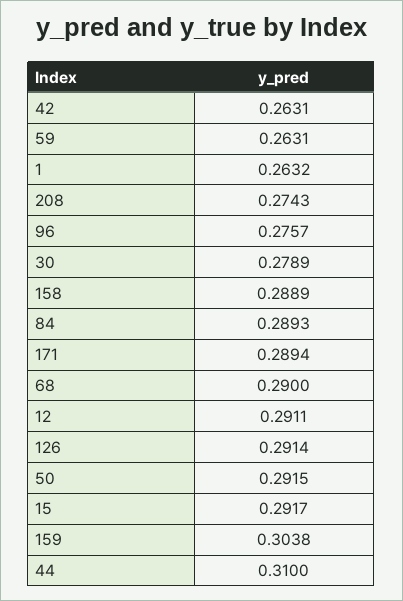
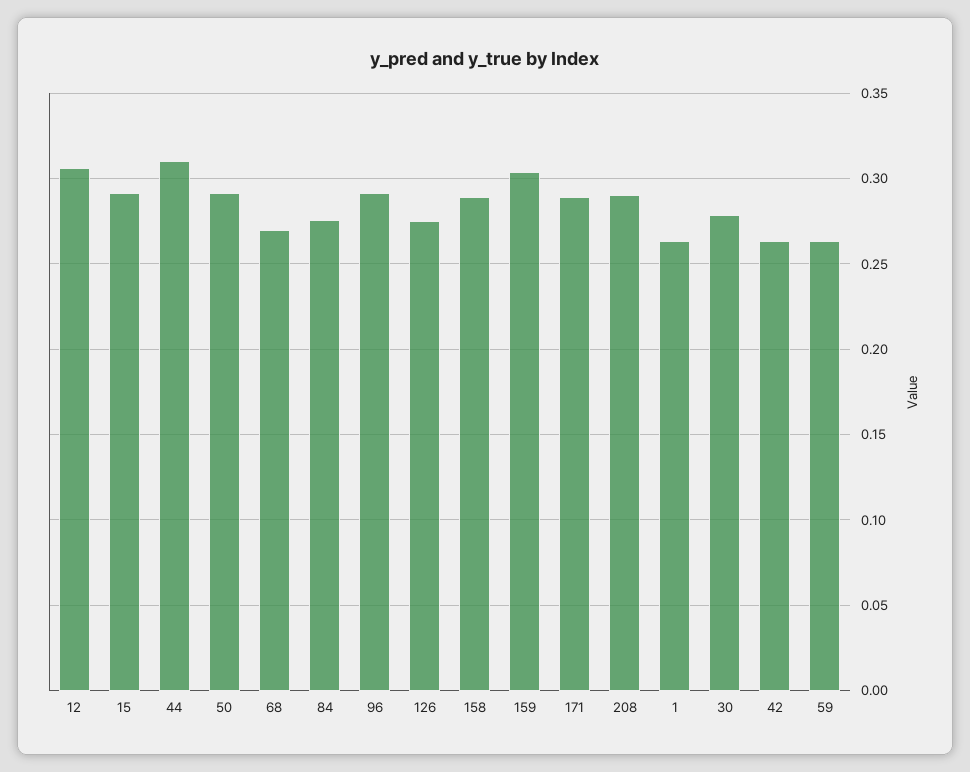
  {
    "42": 0.2631,
    "59": 0.2631,
    "1": 0.2632,
-   "208": 0.2743,
+   "208": 0.29,
-   "96": 0.2757,
+   "96": 0.29,
    "30": 0.2789,
    "158": 0.2889,
-   "84": 0.2893,
+   "84": 0.275,
    "171": 0.2894,
-   "68": 0.29,
+   "68": 0.27,
-   "12": 0.2911,
+   "12": 0.305,
-   "126": 0.2914,
+   "126": 0.275,
    "50": 0.2915,
    "15": 0.2917,
    "159": 0.3038,
    "44": 0.31
  }

